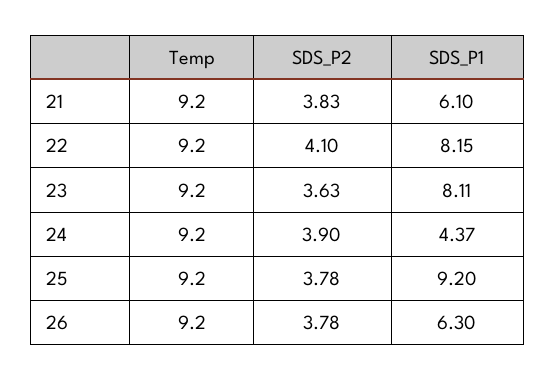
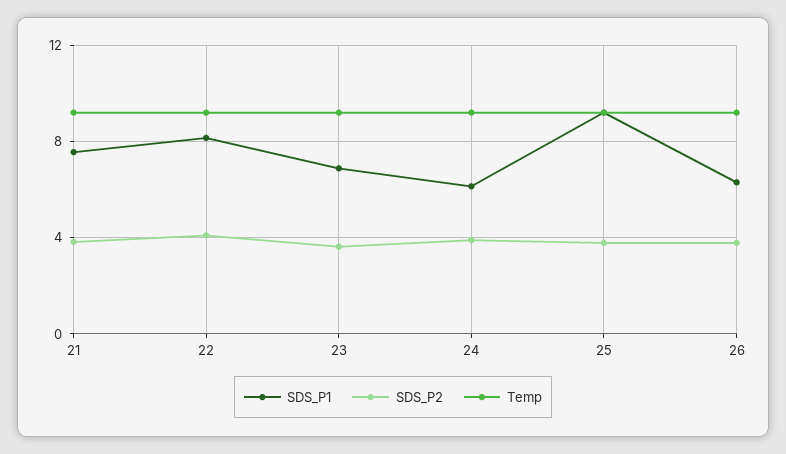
  {
    "Temp": {
      "21": 9.2,
      "22": 9.2,
      "23": 9.2,
      "24": 9.2,
      "25": 9.2,
      "26": 9.2
    },
    "SDS_P2": {
      "21": 3.83,
      "22": 4.1,
      "23": 3.63,
      "24": 3.9,
      "25": 3.78,
      "26": 3.78
    },
    "SDS_P1": {
-     "21": 6.1,
+     "21": 7.5,
      "22": 8.15,
-     "23": 8.11,
+     "23": 7,
-     "24": 4.37,
+     "24": 6,
      "25": 9.2,
      "26": 6.3
    }
  }

